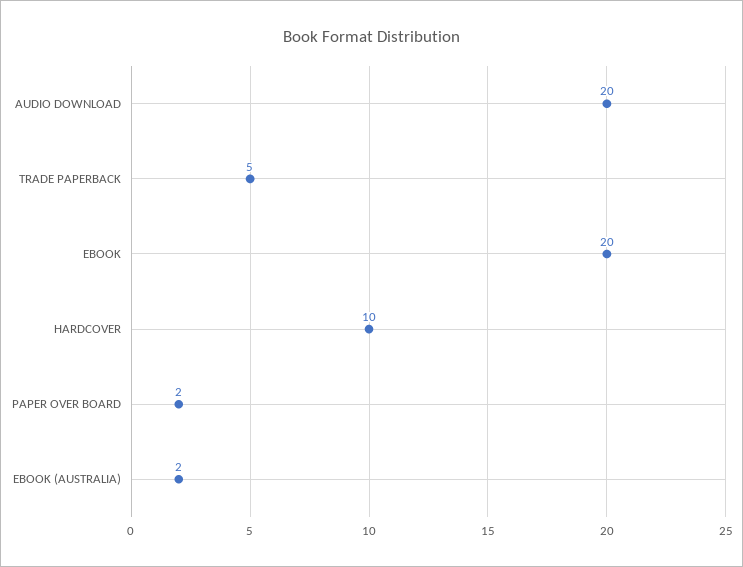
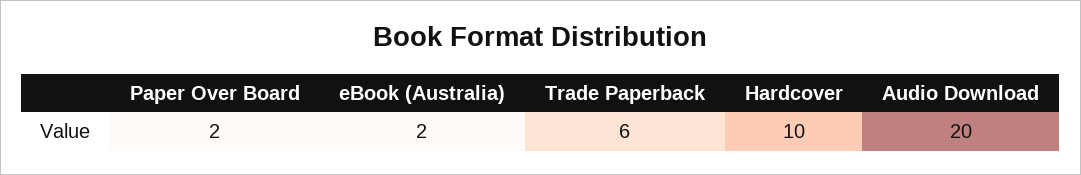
  {
    "AUDIO DOWNLOAD": 20,
-   "TRADE PAPERBACK": 5,
+   "TRADE PAPERBACK": 6,
-   "EBOOK": 20,
    "HARDCOVER": 10,
    "PAPER OVER BOARD": 2,
    "EBOOK (AUSTRALIA)": 2
  }

